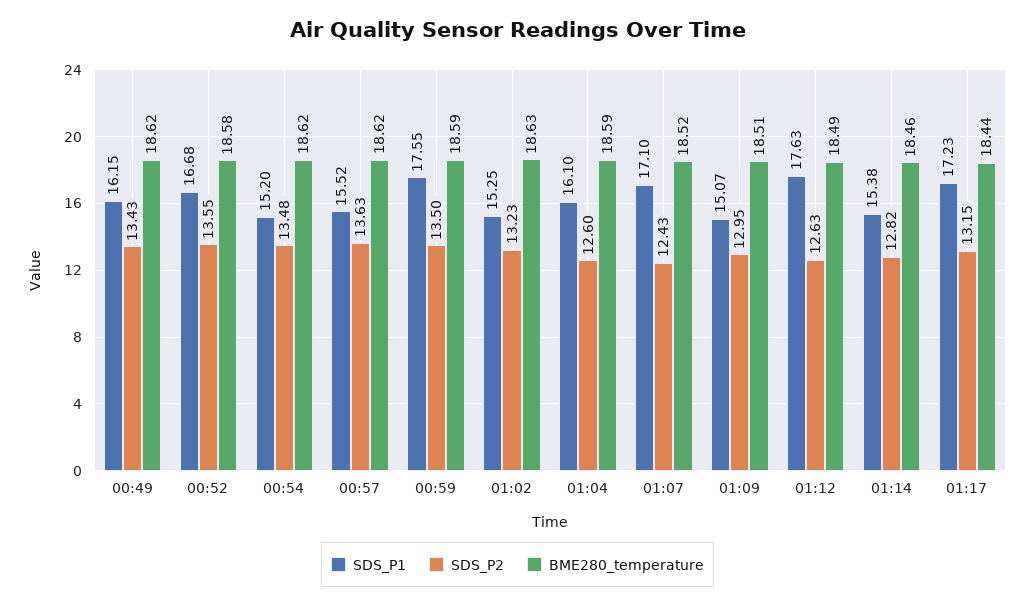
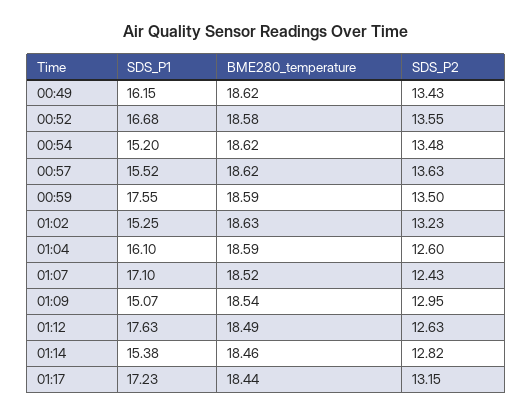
  {
    "SDS_P1": {
      "00:49": 16.15,
      "00:52": 16.68,
      "00:54": 15.2,
      "00:57": 15.52,
      "00:59": 17.55,
      "01:02": 15.25,
      "01:04": 16.1,
      "01:07": 17.1,
      "01:09": 15.07,
      "01:12": 17.63,
      "01:14": 15.38,
      "01:17": 17.23
    },
    "SDS_P2": {
      "00:49": 13.43,
      "00:52": 13.55,
      "00:54": 13.48,
      "00:57": 13.63,
      "00:59": 13.5,
      "01:02": 13.23,
      "01:04": 12.6,
      "01:07": 12.43,
      "01:09": 12.95,
      "01:12": 12.63,
      "01:14": 12.82,
      "01:17": 13.15
    },
    "BME280_temperature": {
      "00:49": 18.62,
      "00:52": 18.58,
      "00:54": 18.62,
      "00:57": 18.62,
      "00:59": 18.59,
      "01:02": 18.63,
      "01:04": 18.59,
      "01:07": 18.52,
-     "01:09": 18.51,
+     "01:09": 18.54,
      "01:12": 18.49,
      "01:14": 18.46,
      "01:17": 18.44
    }
  }

